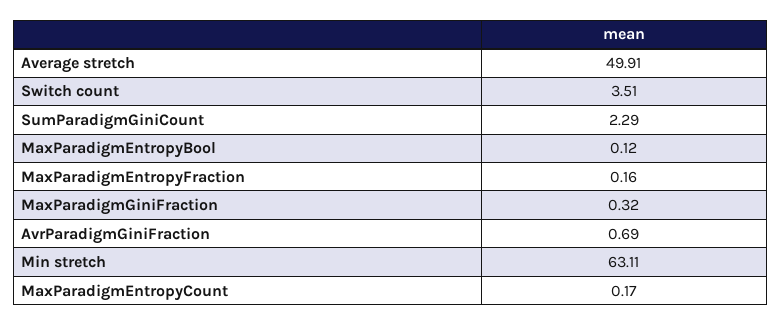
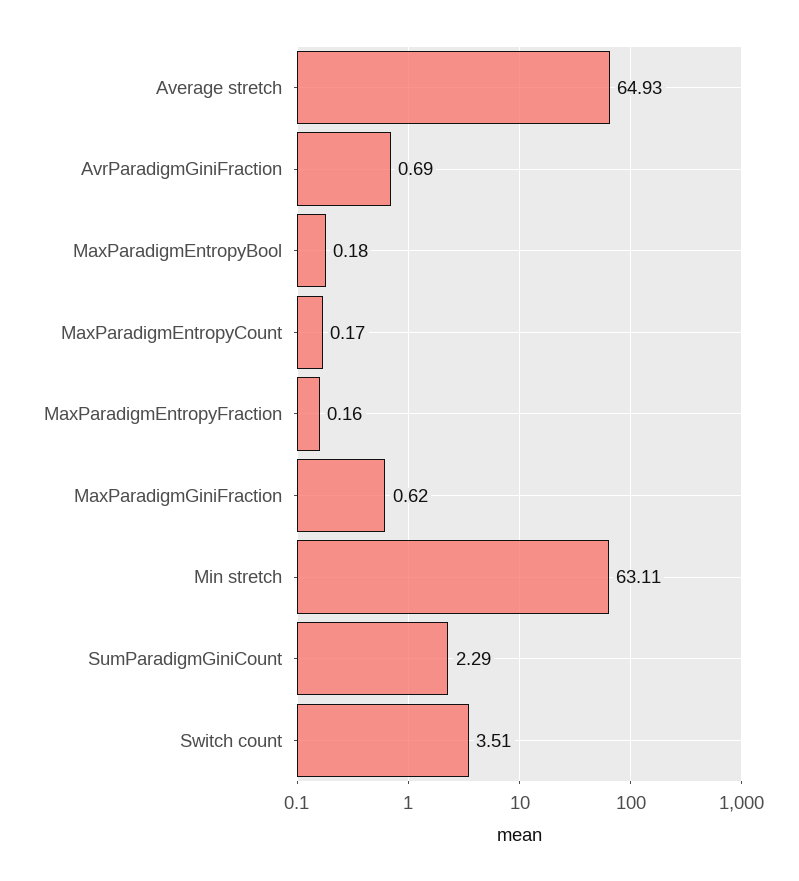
  {
-   "Average stretch": 49.91,
+   "Average stretch": 64.93,
    "Switch count": 3.51,
    "SumParadigmGiniCount": 2.29,
-   "MaxParadigmEntropyBool": 0.12,
+   "MaxParadigmEntropyBool": 0.18,
    "MaxParadigmEntropyFraction": 0.16,
-   "MaxParadigmGiniFraction": 0.32,
+   "MaxParadigmGiniFraction": 0.62,
    "AvrParadigmGiniFraction": 0.69,
    "Min stretch": 63.11,
    "MaxParadigmEntropyCount": 0.17
  }

